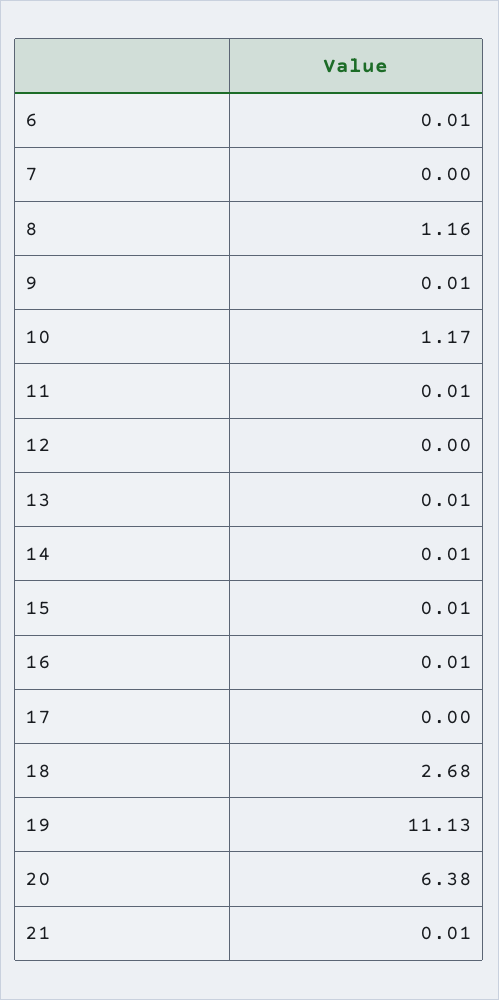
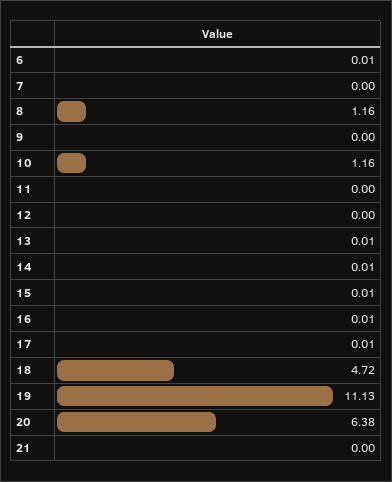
  {
    "6": 0.01,
    "7": 0,
    "8": 1.16,
-   "9": 0.01,
+   "9": 0,
-   "10": 1.17,
+   "10": 1.16,
-   "11": 0.01,
+   "11": 0,
    "12": 0,
    "13": 0.01,
    "14": 0.01,
    "15": 0.01,
    "16": 0.01,
-   "17": 0,
+   "17": 0.01,
-   "18": 2.68,
+   "18": 4.72,
    "19": 11.13,
    "20": 6.38,
-   "21": 0.01
+   "21": 0
  }

